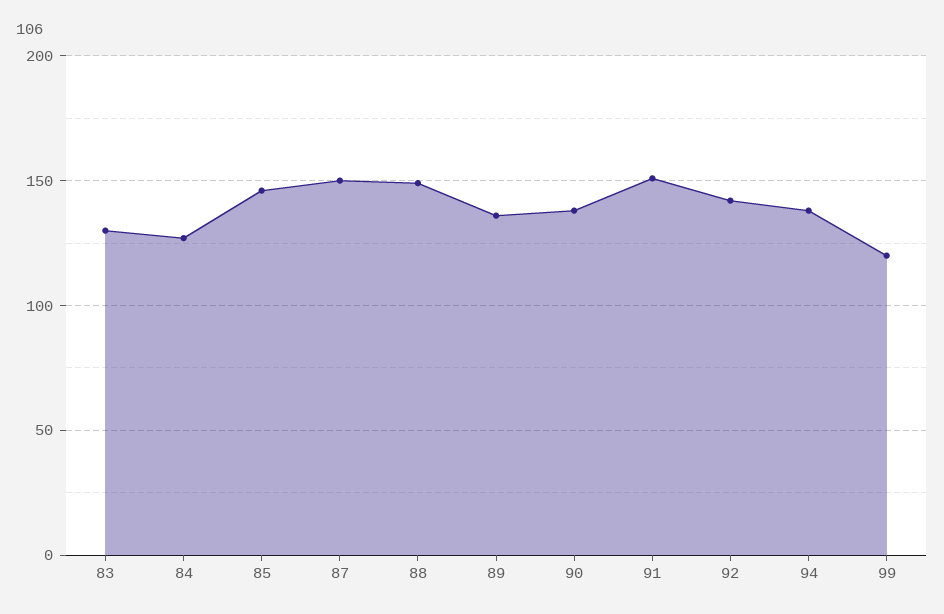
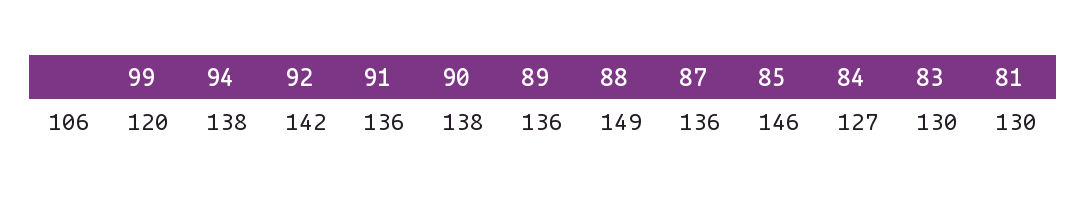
  {
    "83": 130,
    "84": 127,
    "85": 146,
-   "87": 150,
+   "87": 136,
    "88": 149,
    "89": 136,
    "90": 138,
-   "91": 150,
+   "91": 136,
    "92": 142,
    "94": 138,
-   "99": 120
+   "99": 120,
+   "81": 130
  }

